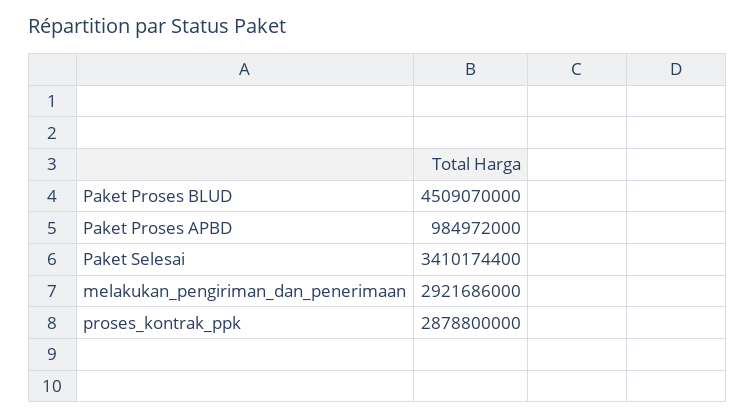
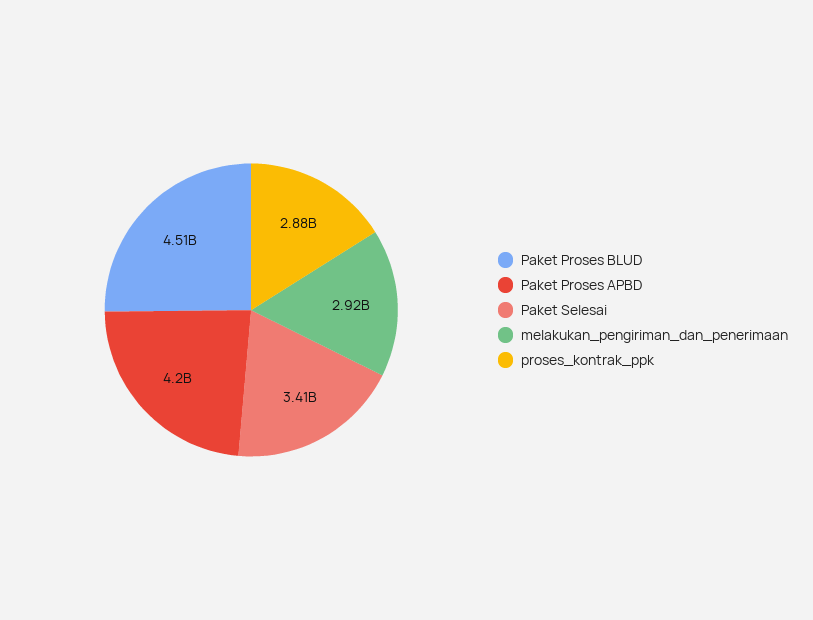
  {
    "Paket Proses BLUD": 4509070000,
-   "Paket Proses APBD": 984972000,
+   "Paket Proses APBD": 4200000000,
    "Paket Selesai": 3410174400,
    "melakukan_pengiriman_dan_penerimaan": 2921686000,
    "proses_kontrak_ppk": 2878800000
  }

